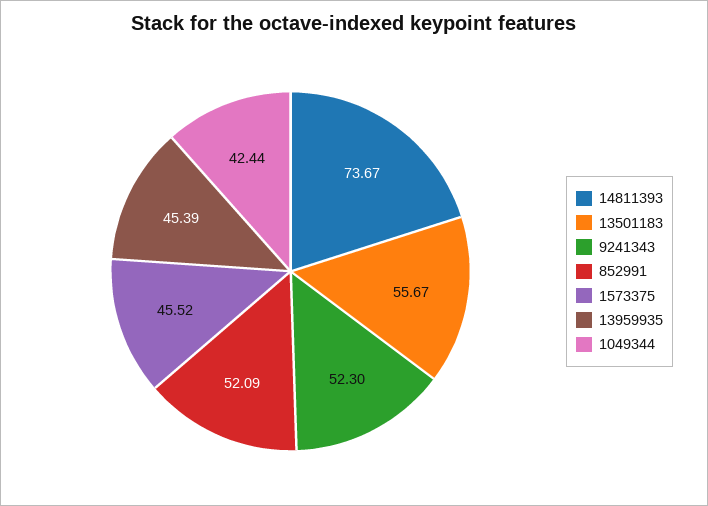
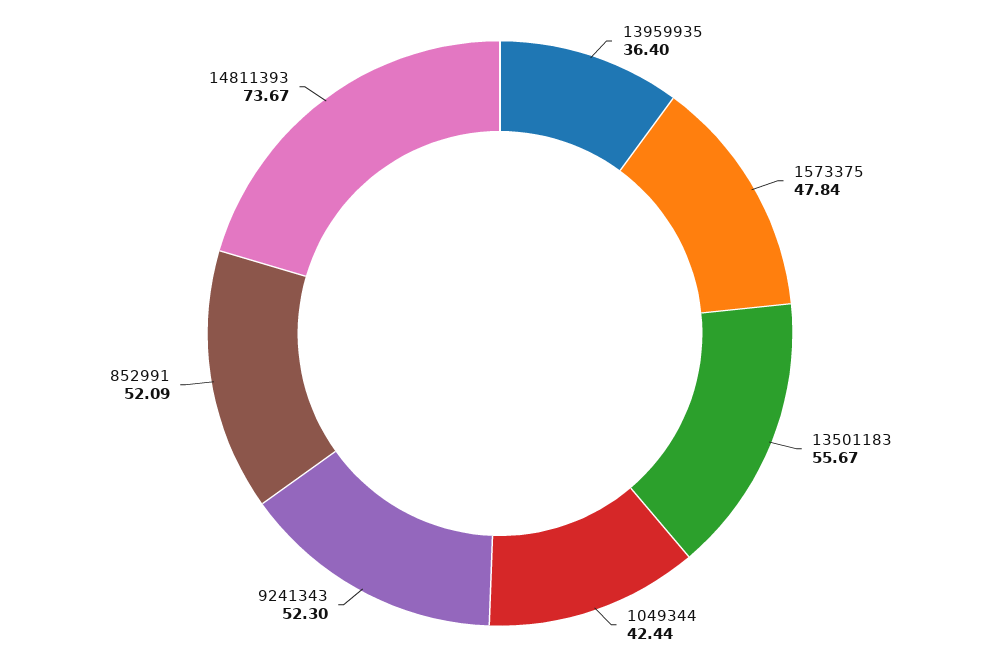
  {
    "14811393": 73.67,
    "13501183": 55.67,
    "9241343": 52.3,
    "852991": 52.09,
-   "1573375": 45.52,
+   "1573375": 47.84,
-   "13959935": 45.39,
+   "13959935": 36.4,
    "1049344": 42.44
  }

